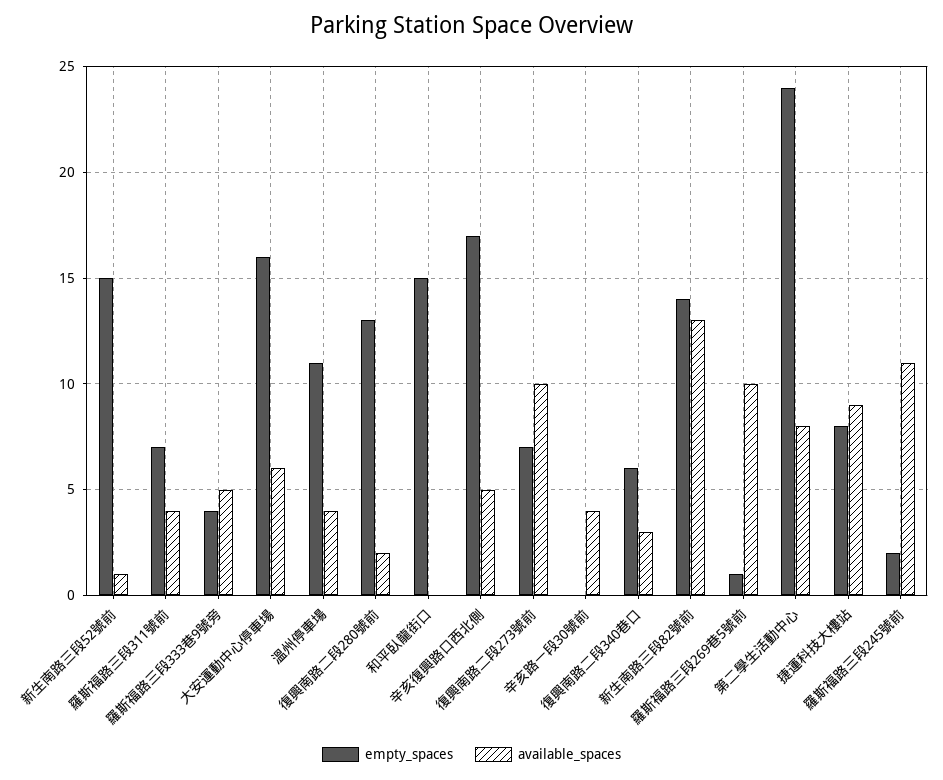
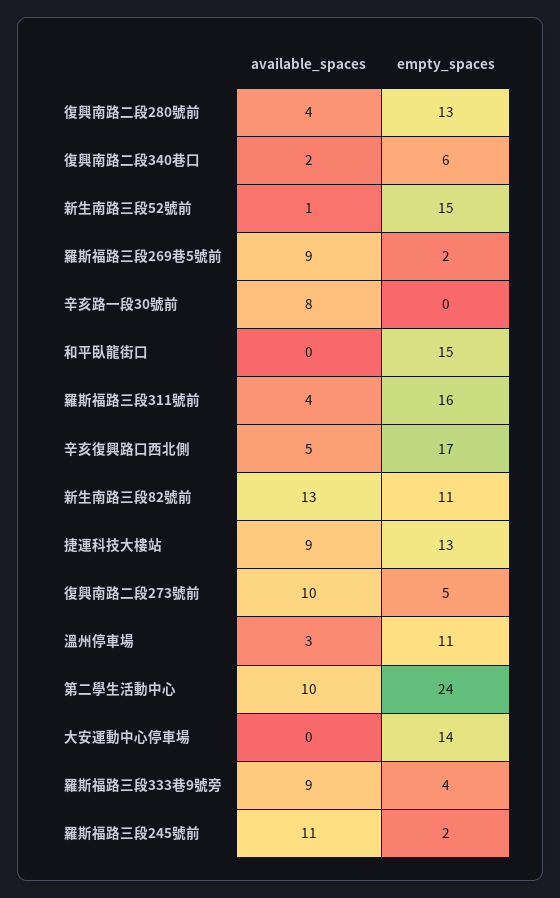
  {
    "empty_spaces": {
      "新生南路三段52號前": 15,
-     "羅斯福路三段311號前": 7,
+     "羅斯福路三段311號前": 16,
      "羅斯福路三段333巷9號旁": 4,
-     "大安運動中心停車場": 16,
+     "大安運動中心停車場": 14,
      "溫州停車場": 11,
      "復興南路二段280號前": 13,
      "和平臥龍街口": 15,
      "辛亥復興路口西北側": 17,
-     "復興南路二段273號前": 7,
+     "復興南路二段273號前": 5,
      "辛亥路一段30號前": 0,
      "復興南路二段340巷口": 6,
-     "新生南路三段82號前": 14,
+     "新生南路三段82號前": 11,
-     "羅斯福路三段269巷5號前": 1,
+     "羅斯福路三段269巷5號前": 2,
      "第二學生活動中心": 24,
-     "捷運科技大樓站": 8,
+     "捷運科技大樓站": 13,
      "羅斯福路三段245號前": 2
    },
    "available_spaces": {
      "新生南路三段52號前": 1,
      "羅斯福路三段311號前": 4,
-     "羅斯福路三段333巷9號旁": 5,
+     "羅斯福路三段333巷9號旁": 9,
-     "大安運動中心停車場": 6,
+     "大安運動中心停車場": 0,
-     "溫州停車場": 4,
+     "溫州停車場": 3,
-     "復興南路二段280號前": 2,
+     "復興南路二段280號前": 4,
      "和平臥龍街口": 0,
      "辛亥復興路口西北側": 5,
      "復興南路二段273號前": 10,
-     "辛亥路一段30號前": 4,
+     "辛亥路一段30號前": 8,
-     "復興南路二段340巷口": 3,
+     "復興南路二段340巷口": 2,
      "新生南路三段82號前": 13,
-     "羅斯福路三段269巷5號前": 10,
+     "羅斯福路三段269巷5號前": 9,
-     "第二學生活動中心": 8,
+     "第二學生活動中心": 10,
      "捷運科技大樓站": 9,
      "羅斯福路三段245號前": 11
    }
  }

